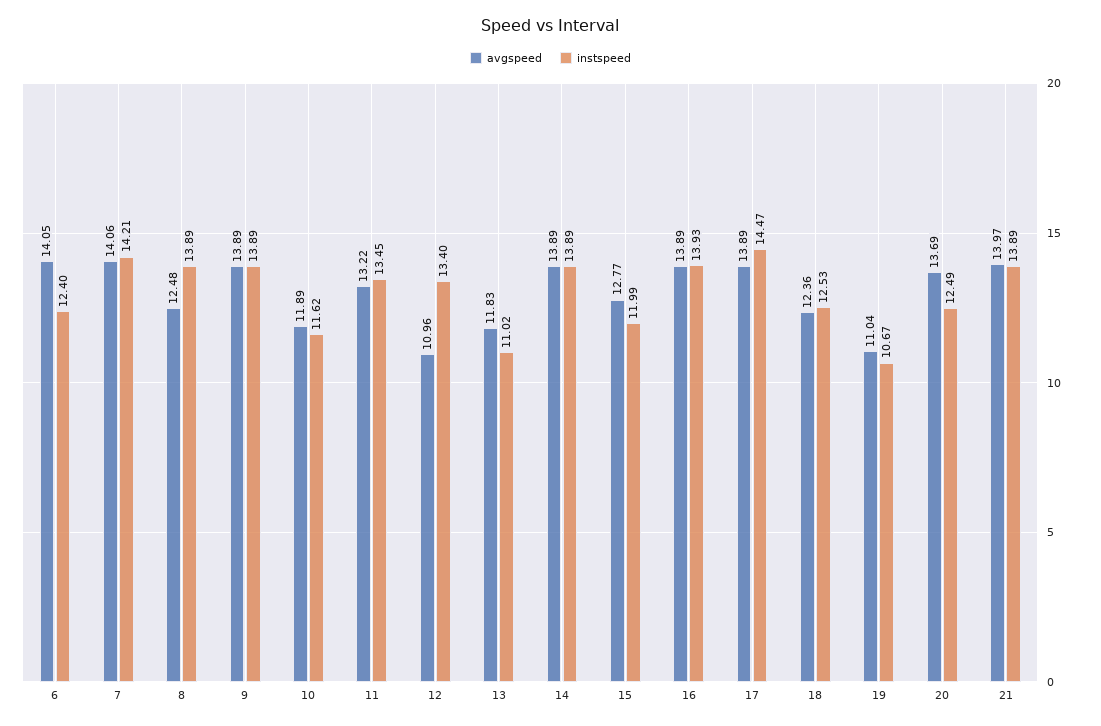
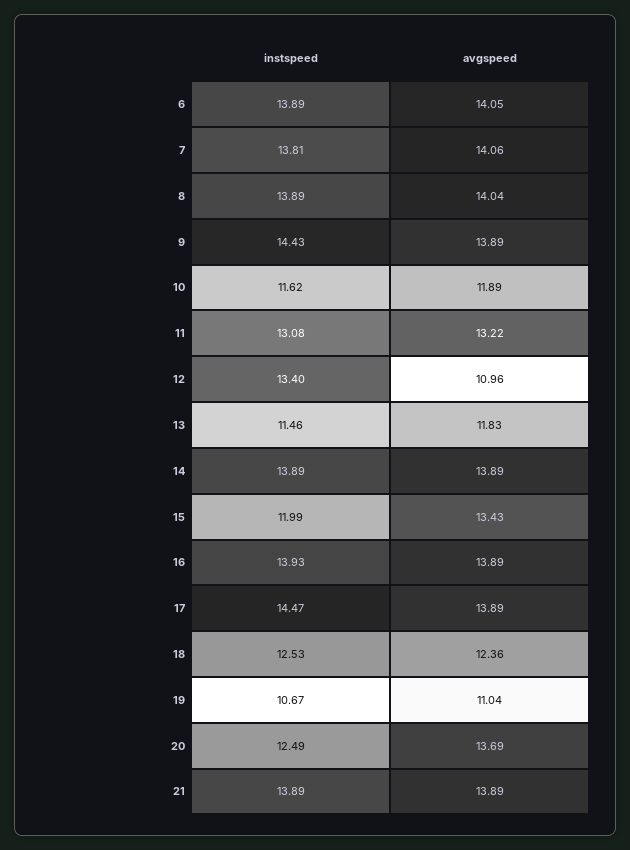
  {
    "avgspeed": {
      "6": 14.05,
      "7": 14.06,
-     "8": 12.48,
+     "8": 14.04,
      "9": 13.89,
      "10": 11.89,
      "11": 13.22,
      "12": 10.96,
      "13": 11.83,
      "14": 13.89,
-     "15": 12.77,
+     "15": 13.43,
      "16": 13.89,
      "17": 13.89,
      "18": 12.36,
      "19": 11.04,
      "20": 13.69,
-     "21": 13.97
+     "21": 13.89
    },
    "instspeed": {
-     "6": 12.4,
+     "6": 13.89,
-     "7": 14.21,
+     "7": 13.81,
      "8": 13.89,
-     "9": 13.89,
+     "9": 14.43,
      "10": 11.62,
-     "11": 13.45,
+     "11": 13.08,
      "12": 13.4,
-     "13": 11.02,
+     "13": 11.46,
      "14": 13.89,
      "15": 11.99,
      "16": 13.93,
      "17": 14.47,
      "18": 12.53,
      "19": 10.67,
      "20": 12.49,
      "21": 13.89
    }
  }

